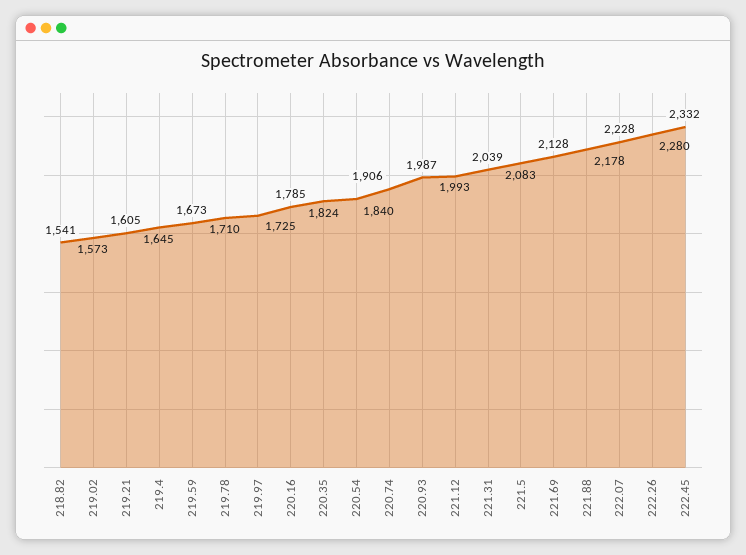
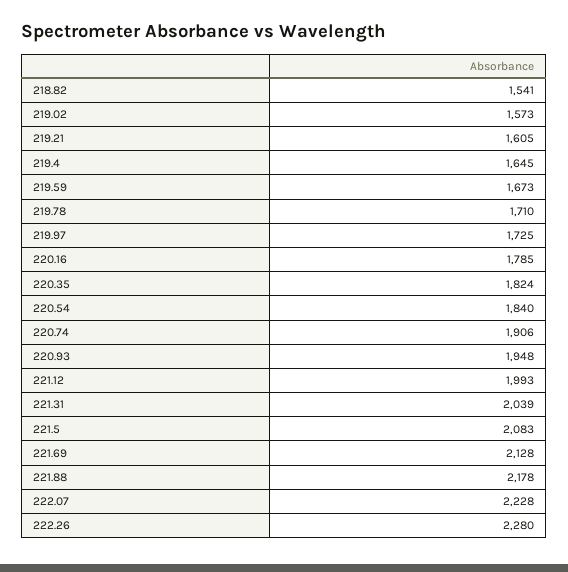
  {
    "218.82": 1541,
    "219.02": 1573,
    "219.21": 1605,
    "219.4": 1645,
    "219.59": 1673,
    "219.78": 1710,
    "219.97": 1725,
    "220.16": 1785,
    "220.35": 1824,
    "220.54": 1840,
    "220.74": 1906,
-   "220.93": 1987,
+   "220.93": 1948,
    "221.12": 1993,
    "221.31": 2039,
    "221.5": 2083,
    "221.69": 2128,
    "221.88": 2178,
    "222.07": 2228,
-   "222.26": 2280,
+   "222.26": 2280
-   "222.45": 2332
  }

